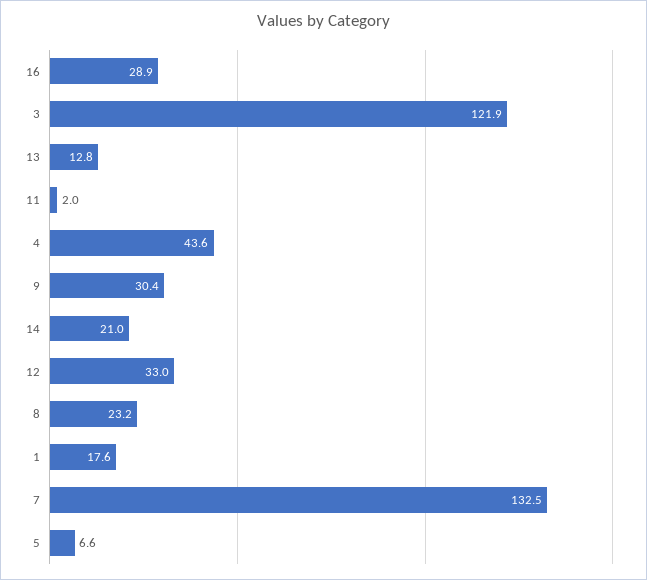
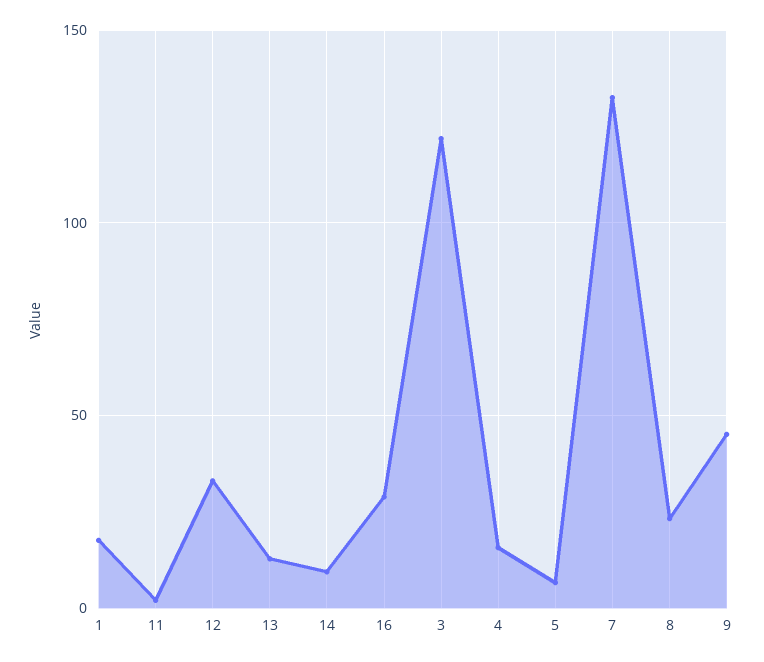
  {
    "16": 28.9,
    "3": 121.9,
    "13": 12.8,
    "11": 2,
-   "4": 43.6,
+   "4": 15,
-   "9": 30.4,
+   "9": 45,
-   "14": 21,
+   "14": 10,
    "12": 33,
    "8": 23.2,
    "1": 17.6,
    "7": 132.5,
    "5": 6.6
  }

